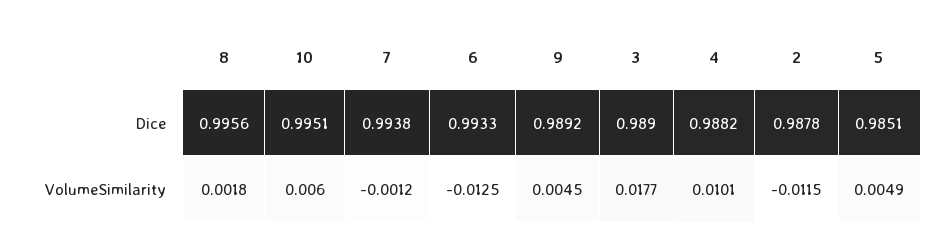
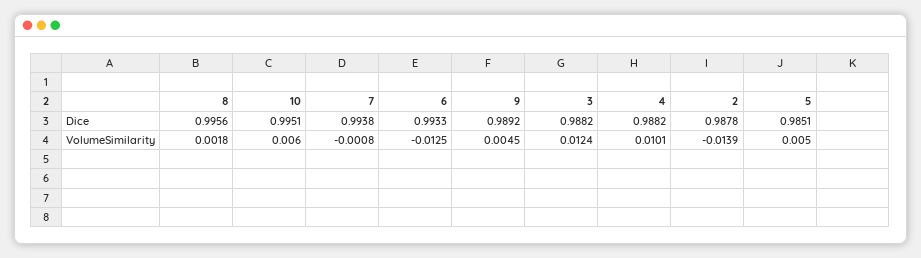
  {
    "8": {
      "Dice": 0.9956,
      "VolumeSimilarity": 0.0018
    },
    "10": {
      "Dice": 0.9951,
      "VolumeSimilarity": 0.006
    },
    "7": {
      "Dice": 0.9938,
-     "VolumeSimilarity": -0.0012
+     "VolumeSimilarity": -0.0008
    },
    "6": {
      "Dice": 0.9933,
      "VolumeSimilarity": -0.0125
    },
    "9": {
      "Dice": 0.9892,
      "VolumeSimilarity": 0.0045
    },
    "3": {
-     "Dice": 0.989,
+     "Dice": 0.9882,
-     "VolumeSimilarity": 0.0177
+     "VolumeSimilarity": 0.0124
    },
    "4": {
      "Dice": 0.9882,
      "VolumeSimilarity": 0.0101
    },
    "2": {
      "Dice": 0.9878,
-     "VolumeSimilarity": -0.0115
+     "VolumeSimilarity": -0.0139
    },
    "5": {
      "Dice": 0.9851,
-     "VolumeSimilarity": 0.0049
+     "VolumeSimilarity": 0.005
    }
  }

